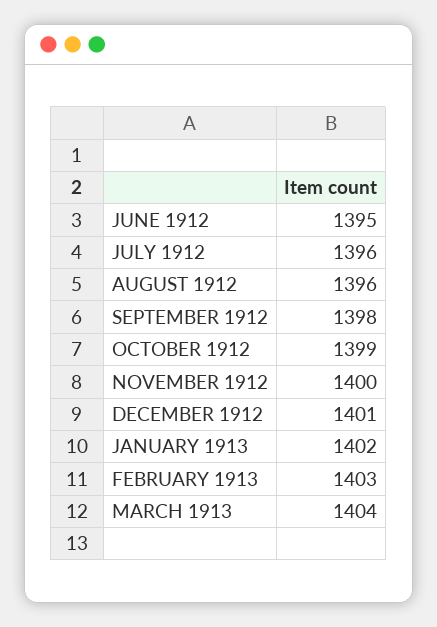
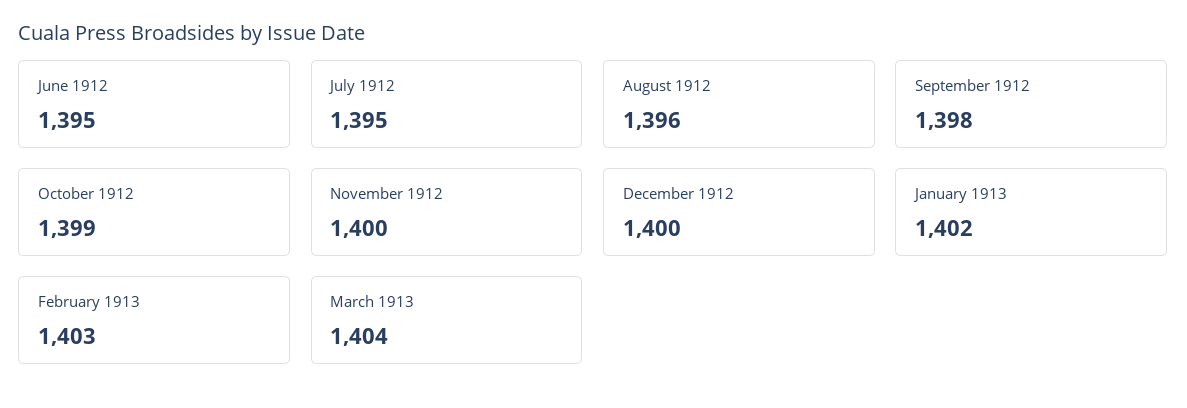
  {
    "JUNE 1912": 1395,
-   "JULY 1912": 1396,
+   "JULY 1912": 1395,
    "AUGUST 1912": 1396,
    "SEPTEMBER 1912": 1398,
    "OCTOBER 1912": 1399,
    "NOVEMBER 1912": 1400,
-   "DECEMBER 1912": 1401,
+   "DECEMBER 1912": 1400,
    "JANUARY 1913": 1402,
    "FEBRUARY 1913": 1403,
    "MARCH 1913": 1404
  }

